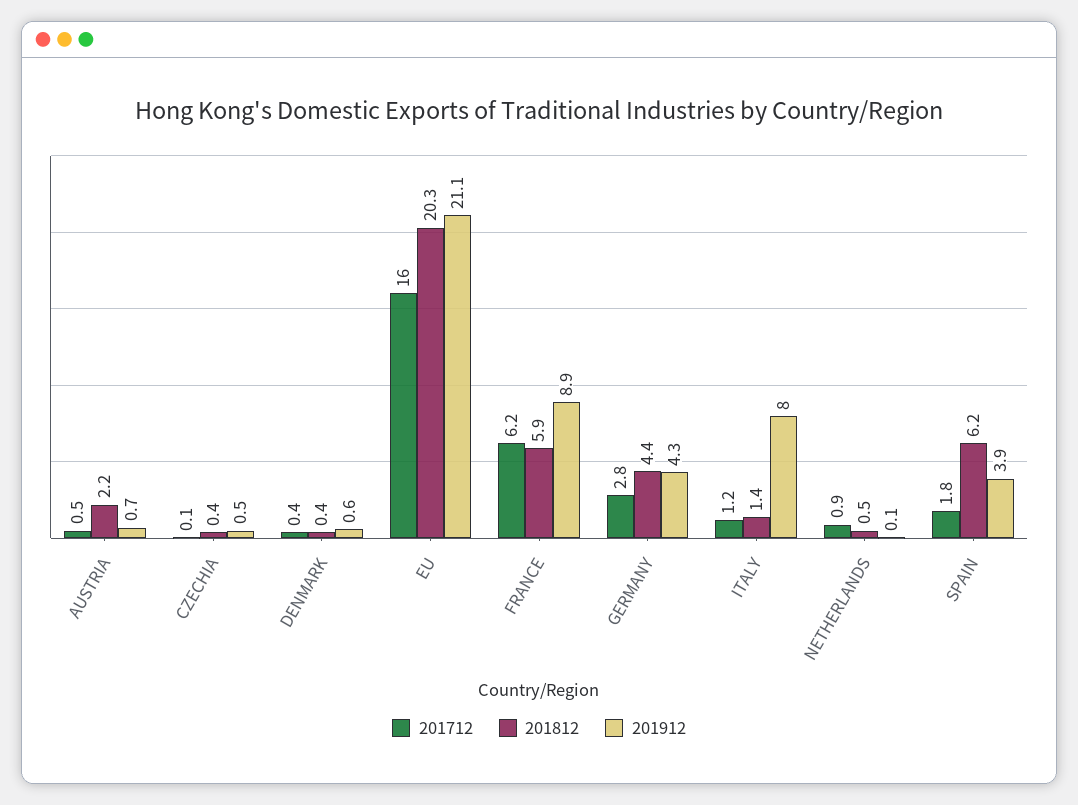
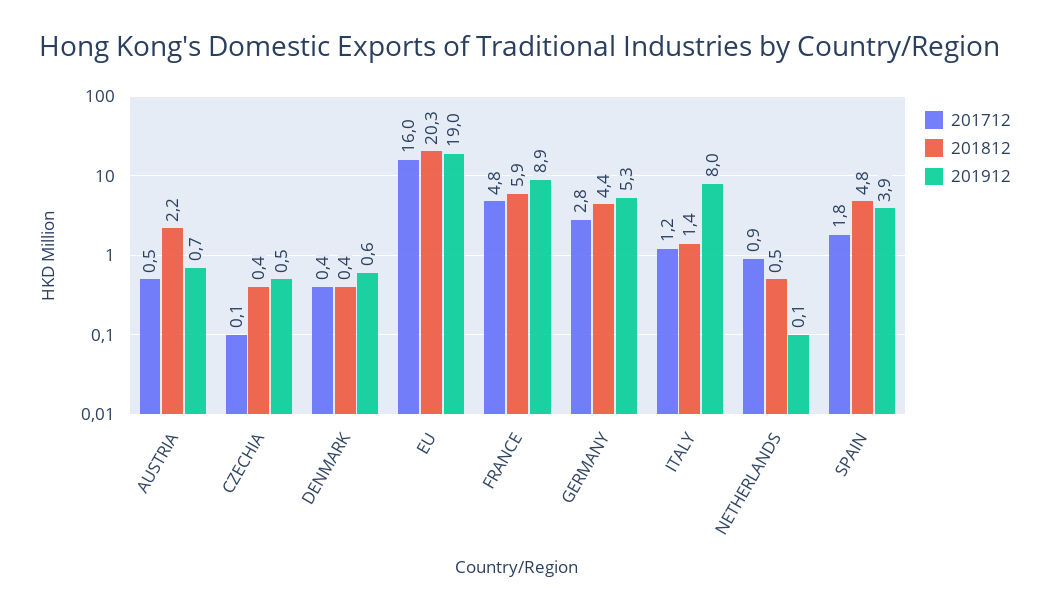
  {
    "201712": {
      "AUSTRIA": 0.5,
      "CZECHIA": 0.1,
      "DENMARK": 0.4,
      "EU": 16,
-     "FRANCE": 6.2,
+     "FRANCE": 4.8,
      "GERMANY": 2.8,
      "ITALY": 1.2,
      "NETHERLANDS": 0.9,
      "SPAIN": 1.8
    },
    "201812": {
      "AUSTRIA": 2.2,
      "CZECHIA": 0.4,
      "DENMARK": 0.4,
      "EU": 20.3,
      "FRANCE": 5.9,
      "GERMANY": 4.4,
      "ITALY": 1.4,
      "NETHERLANDS": 0.5,
-     "SPAIN": 6.2
+     "SPAIN": 4.8
    },
    "201912": {
      "AUSTRIA": 0.7,
      "CZECHIA": 0.5,
      "DENMARK": 0.6,
-     "EU": 21.1,
+     "EU": 19,
      "FRANCE": 8.9,
-     "GERMANY": 4.3,
+     "GERMANY": 5.3,
      "ITALY": 8,
      "NETHERLANDS": 0.1,
      "SPAIN": 3.9
    }
  }

